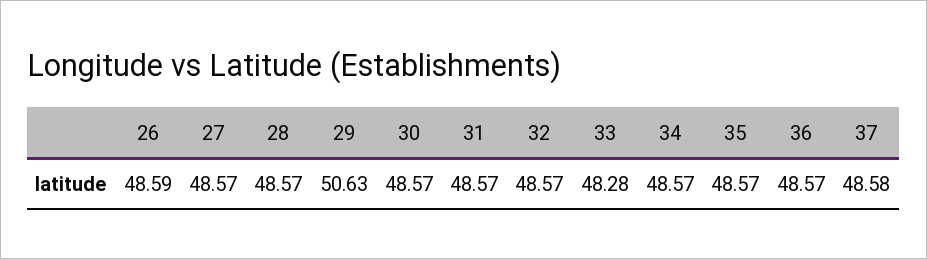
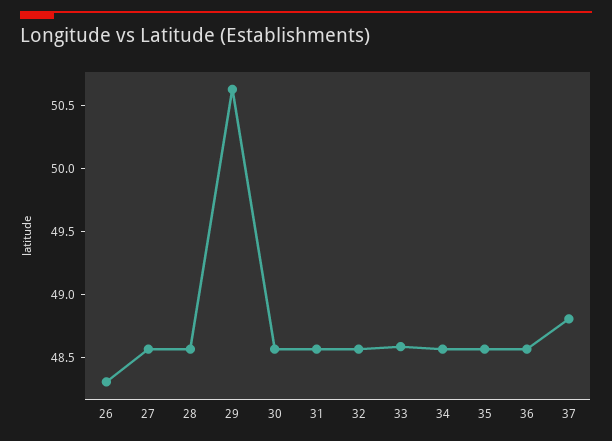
  {
-   "26": 48.59,
+   "26": 48.3,
    "27": 48.57,
    "28": 48.57,
    "29": 50.63,
    "30": 48.57,
    "31": 48.57,
    "32": 48.57,
-   "33": 48.28,
+   "33": 48.6,
    "34": 48.57,
    "35": 48.57,
    "36": 48.57,
-   "37": 48.58
+   "37": 48.8
  }

